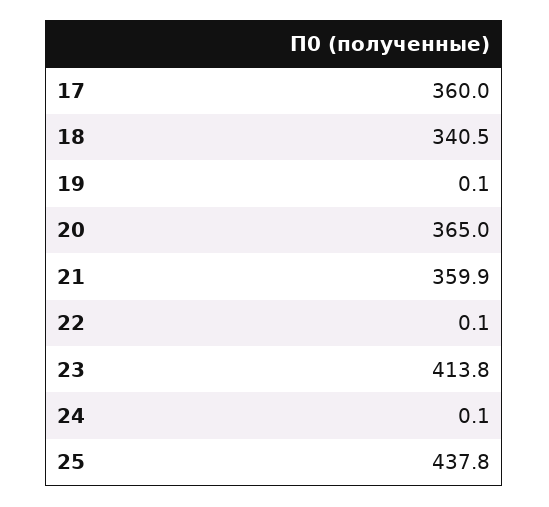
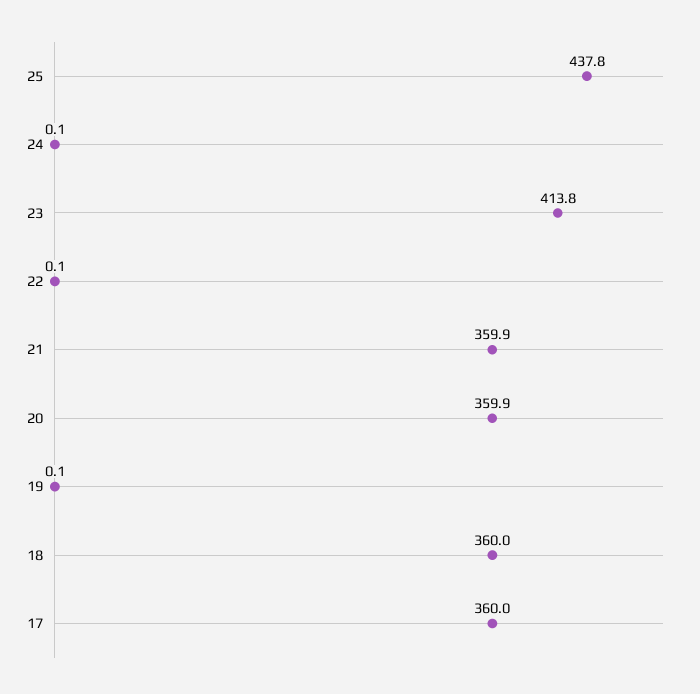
  {
    "17": 360,
-   "18": 340.5,
+   "18": 360,
    "19": 0.1,
-   "20": 365,
+   "20": 359.9,
    "21": 359.9,
    "22": 0.1,
    "23": 413.8,
    "24": 0.1,
    "25": 437.8
  }

